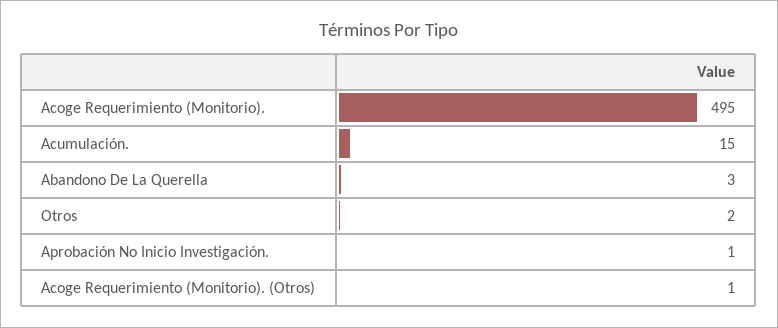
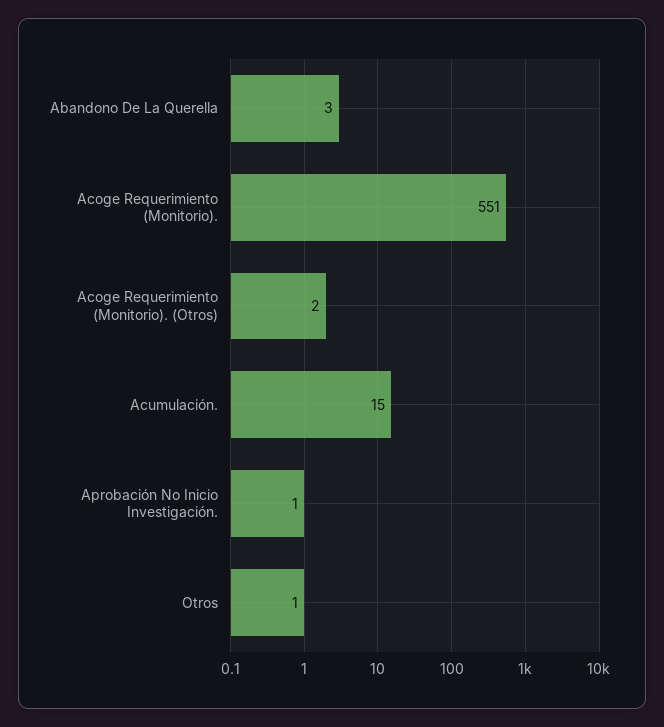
  {
-   "Acoge Requerimiento (Monitorio).": 495,
+   "Acoge Requerimiento (Monitorio).": 551,
    "Acumulación.": 15,
    "Abandono De La Querella": 3,
-   "Otros": 2,
+   "Otros": 1,
    "Aprobación No Inicio Investigación.": 1,
-   "Acoge Requerimiento (Monitorio). (Otros)": 1
+   "Acoge Requerimiento (Monitorio). (Otros)": 2
  }

